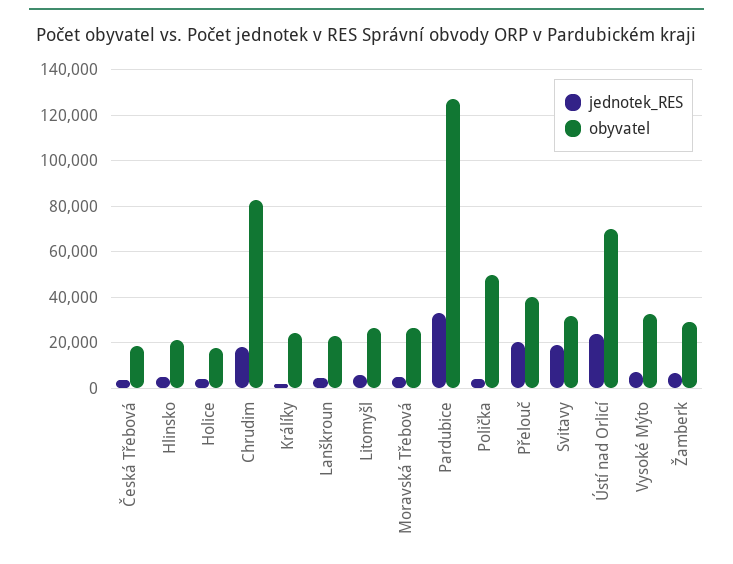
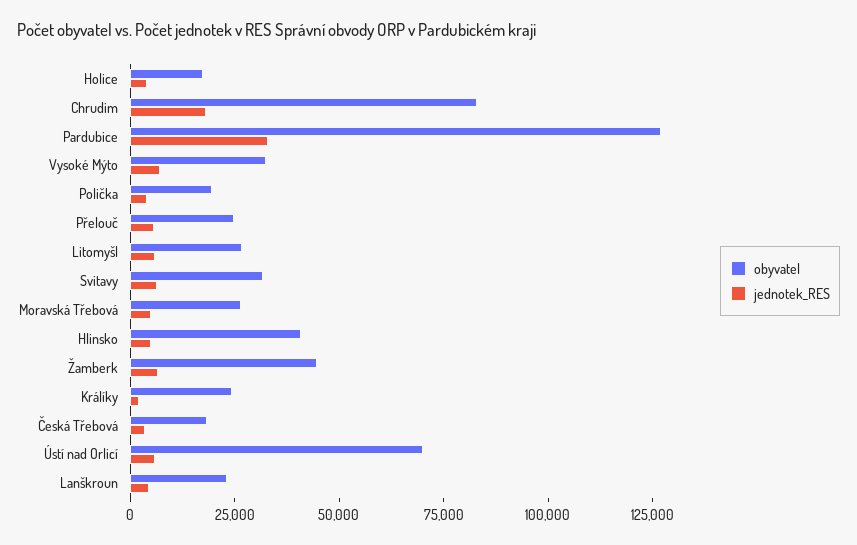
  {
    "jednotek_RES": {
      "Česká Třebová": 5000,
      "Hlinsko": 5000,
      "Holice": 5000,
      "Chrudim": 20000,
      "Králíky": 0,
      "Lanškroun": 5000,
      "Litomyšl": 5000,
      "Moravská Třebová": 5000,
      "Pardubice": 35000,
      "Polička": 5000,
-     "Přelouč": 20000,
+     "Přelouč": 5000,
-     "Svitavy": 20000,
+     "Svitavy": 5000,
-     "Ústí nad Orlicí": 25000,
+     "Ústí nad Orlicí": 5000,
      "Vysoké Mýto": 5000,
      "Žamberk": 5000
    },
    "obyvatel": {
      "Česká Třebová": 20000,
-     "Hlinsko": 20000,
+     "Hlinsko": 40000,
      "Holice": 15000,
      "Chrudim": 85000,
      "Králíky": 25000,
      "Lanškroun": 25000,
      "Litomyšl": 25000,
      "Moravská Třebová": 25000,
      "Pardubice": 125000,
-     "Polička": 50000,
+     "Polička": 20000,
-     "Přelouč": 40000,
+     "Přelouč": 25000,
      "Svitavy": 30000,
      "Ústí nad Orlicí": 70000,
      "Vysoké Mýto": 35000,
-     "Žamberk": 30000
+     "Žamberk": 45000
    }
  }

